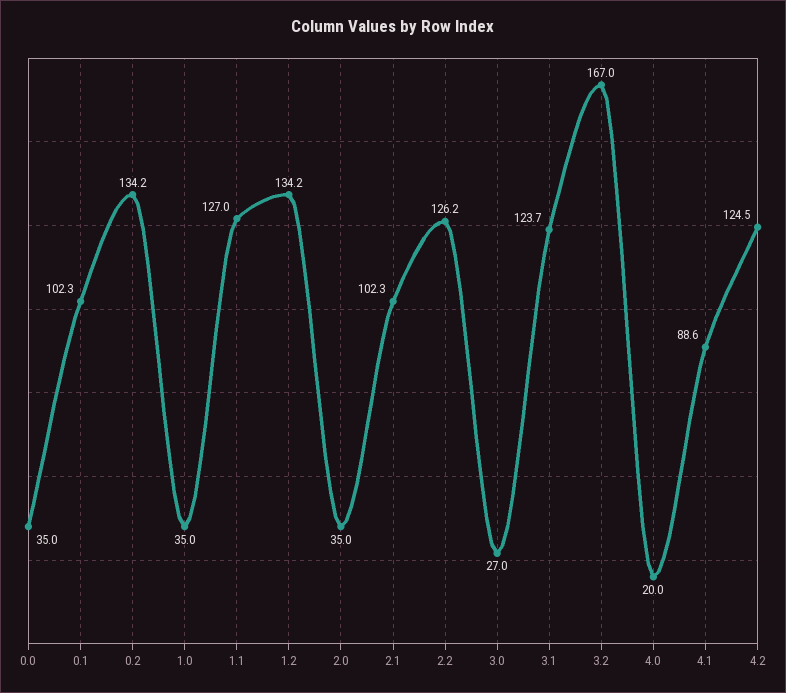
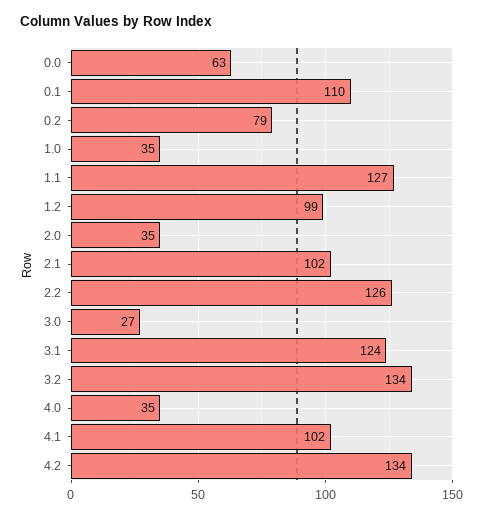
  {
-   "0.0": 35,
+   "0.0": 63,
-   "0.1": 102.3,
+   "0.1": 110,
-   "0.2": 134.2,
+   "0.2": 79,
    "1.0": 35,
    "1.1": 127,
-   "1.2": 134.2,
+   "1.2": 99,
    "2.0": 35,
    "2.1": 102.3,
    "2.2": 126.2,
    "3.0": 27,
    "3.1": 123.7,
-   "3.2": 167,
+   "3.2": 134,
-   "4.0": 20,
+   "4.0": 35,
-   "4.1": 88.6,
+   "4.1": 102,
-   "4.2": 124.5
+   "4.2": 134
  }

